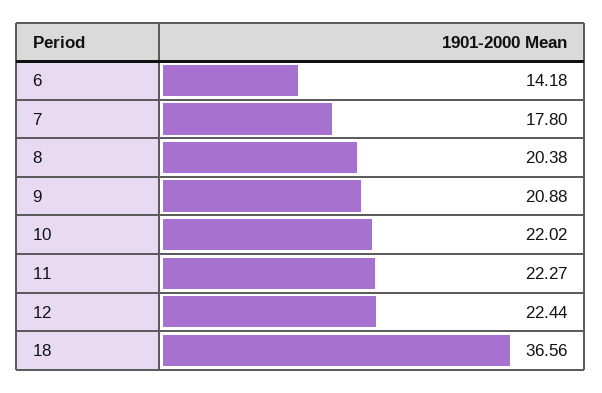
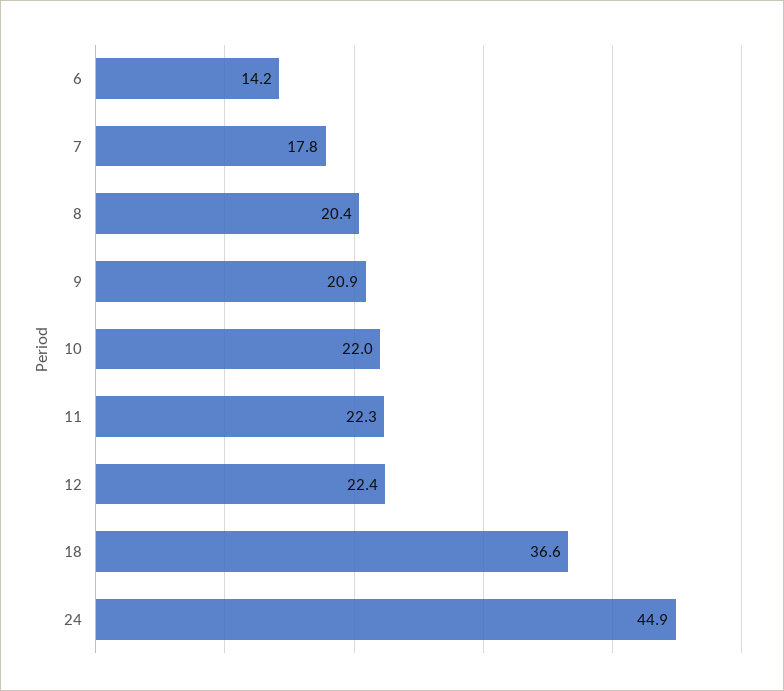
  {
    "6": 14.18,
    "7": 17.8,
    "8": 20.38,
    "9": 20.88,
    "10": 22.02,
    "11": 22.27,
    "12": 22.44,
-   "18": 36.56
+   "18": 36.56,
+   "24": 44.9
  }

